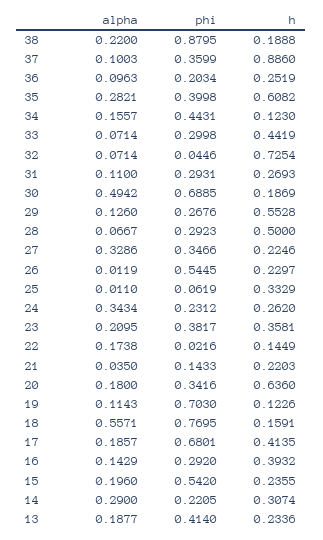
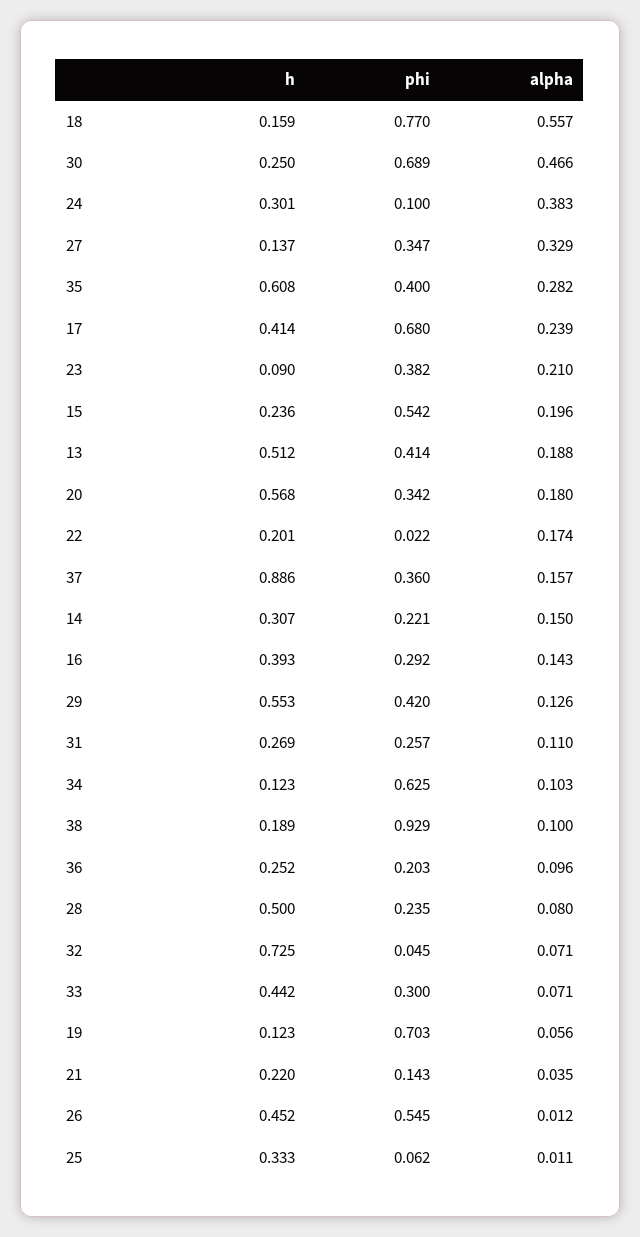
  {
    "alpha": {
-     "38": 0.22,
+     "38": 0.1,
-     "37": 0.1003,
+     "37": 0.157,
      "36": 0.0963,
      "35": 0.2821,
-     "34": 0.1557,
+     "34": 0.103,
      "33": 0.0714,
      "32": 0.0714,
      "31": 0.11,
-     "30": 0.4942,
+     "30": 0.466,
      "29": 0.126,
-     "28": 0.0667,
+     "28": 0.08,
      "27": 0.3286,
      "26": 0.0119,
      "25": 0.011,
-     "24": 0.3434,
+     "24": 0.383,
      "23": 0.2095,
      "22": 0.1738,
      "21": 0.035,
      "20": 0.18,
-     "19": 0.1143,
+     "19": 0.056,
      "18": 0.5571,
-     "17": 0.1857,
+     "17": 0.239,
      "16": 0.1429,
      "15": 0.196,
-     "14": 0.29,
+     "14": 0.15,
      "13": 0.1877
    },
    "phi": {
-     "38": 0.8795,
+     "38": 0.929,
      "37": 0.3599,
      "36": 0.2034,
      "35": 0.3998,
-     "34": 0.4431,
+     "34": 0.625,
      "33": 0.2998,
      "32": 0.0446,
-     "31": 0.2931,
+     "31": 0.257,
      "30": 0.6885,
-     "29": 0.2676,
+     "29": 0.42,
-     "28": 0.2923,
+     "28": 0.235,
      "27": 0.3466,
      "26": 0.5445,
      "25": 0.0619,
-     "24": 0.2312,
+     "24": 0.1,
      "23": 0.3817,
      "22": 0.0216,
      "21": 0.1433,
      "20": 0.3416,
      "19": 0.703,
      "18": 0.7695,
      "17": 0.6801,
      "16": 0.292,
      "15": 0.542,
      "14": 0.2205,
      "13": 0.414
    },
    "h": {
      "38": 0.1888,
      "37": 0.886,
      "36": 0.2519,
      "35": 0.6082,
      "34": 0.123,
      "33": 0.4419,
      "32": 0.7254,
      "31": 0.2693,
-     "30": 0.1869,
+     "30": 0.25,
      "29": 0.5528,
      "28": 0.5,
-     "27": 0.2246,
+     "27": 0.137,
-     "26": 0.2297,
+     "26": 0.452,
      "25": 0.3329,
-     "24": 0.262,
+     "24": 0.301,
-     "23": 0.3581,
+     "23": 0.09,
-     "22": 0.1449,
+     "22": 0.201,
      "21": 0.2203,
-     "20": 0.636,
+     "20": 0.568,
      "19": 0.1226,
      "18": 0.1591,
      "17": 0.4135,
      "16": 0.3932,
      "15": 0.2355,
      "14": 0.3074,
-     "13": 0.2336
+     "13": 0.512
    }
  }

